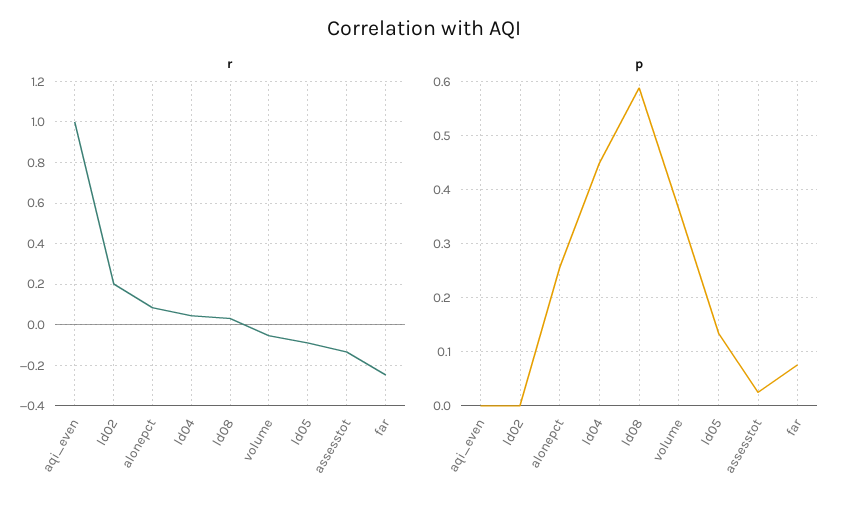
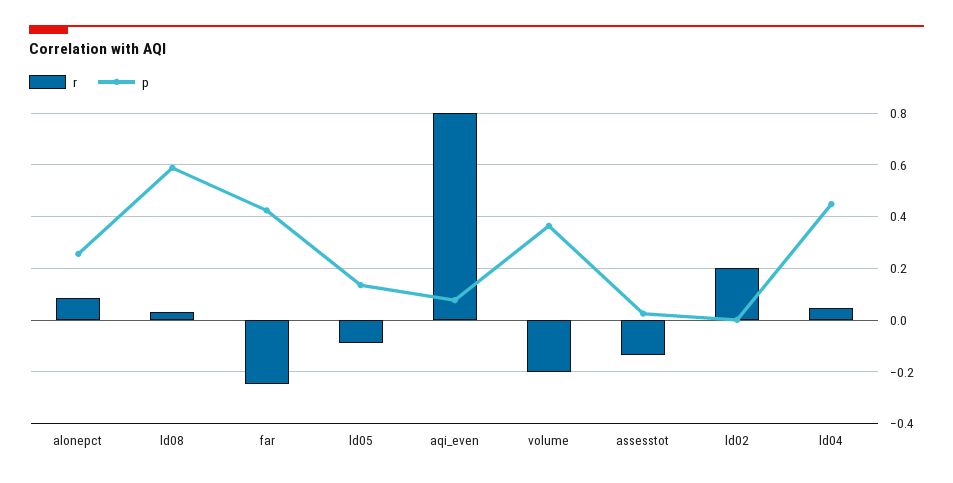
  {
    "r": {
-     "aqi_even": 1,
+     "aqi_even": 0.8,
      "ld02": 0.2,
      "alonepct": 0.075,
      "ld04": 0.05,
      "ld08": 0.025,
-     "volume": -0.05,
+     "volume": -0.2,
      "ld05": -0.1,
      "assesstot": -0.125,
      "far": -0.25
    },
    "p": {
-     "aqi_even": 0,
+     "aqi_even": 0.075,
      "ld02": 0,
      "alonepct": 0.26,
      "ld04": 0.44,
      "ld08": 0.58,
      "volume": 0.36,
      "ld05": 0.14,
      "assesstot": 0.02,
-     "far": 0.08
+     "far": 0.425
    }
  }

